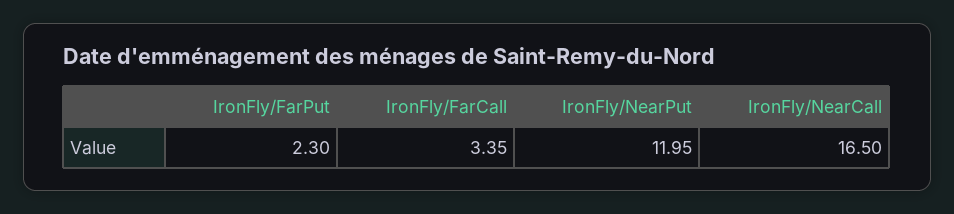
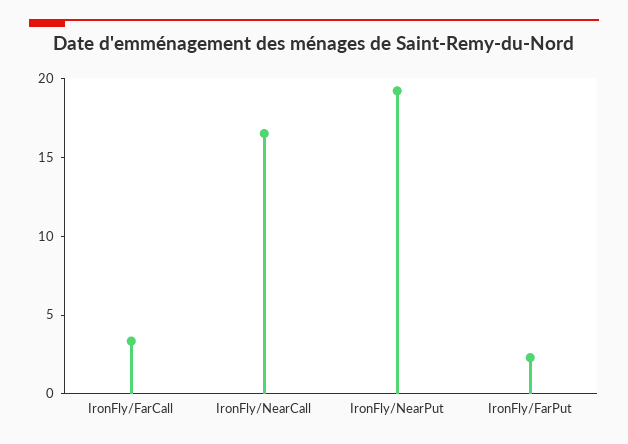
  {
    "IronFly/FarPut": 2.3,
    "IronFly/FarCall": 3.35,
-   "IronFly/NearPut": 11.95,
+   "IronFly/NearPut": 19,
    "IronFly/NearCall": 16.5
  }

